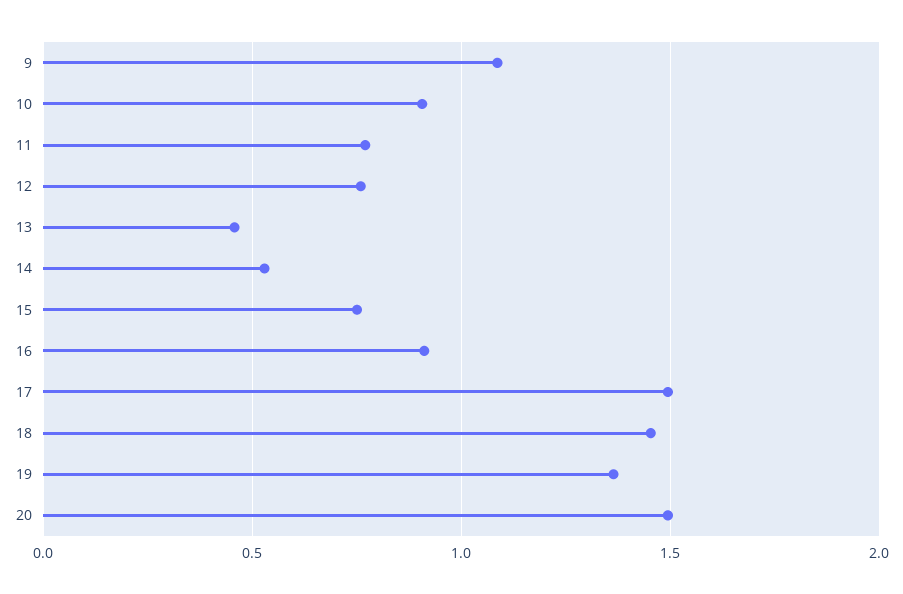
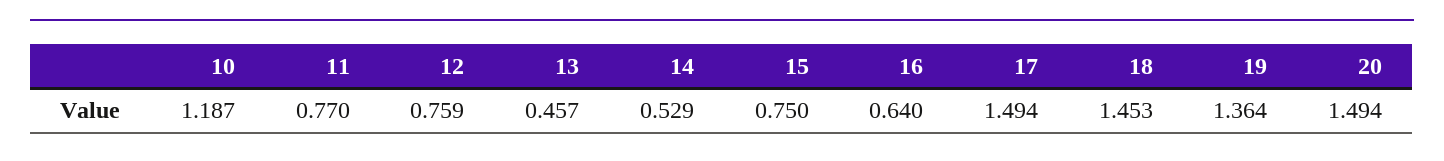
  {
-   "9": 1.1,
-   "10": 0.9,
+   "10": 1.187,
    "11": 0.77,
    "12": 0.759,
    "13": 0.457,
    "14": 0.529,
    "15": 0.75,
-   "16": 0.9,
+   "16": 0.64,
    "17": 1.494,
    "18": 1.453,
    "19": 1.364,
    "20": 1.494
  }

